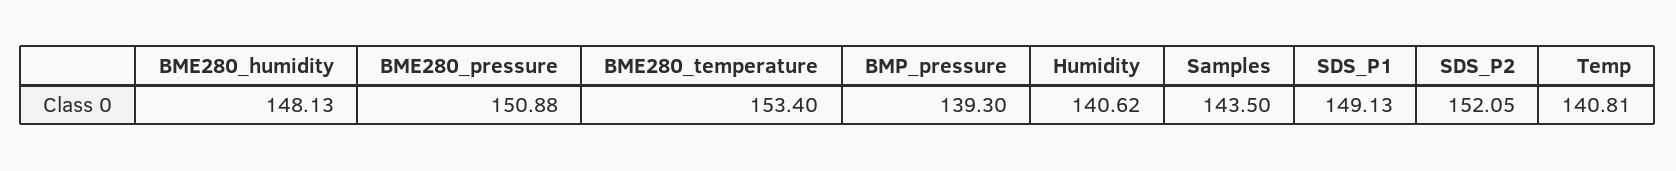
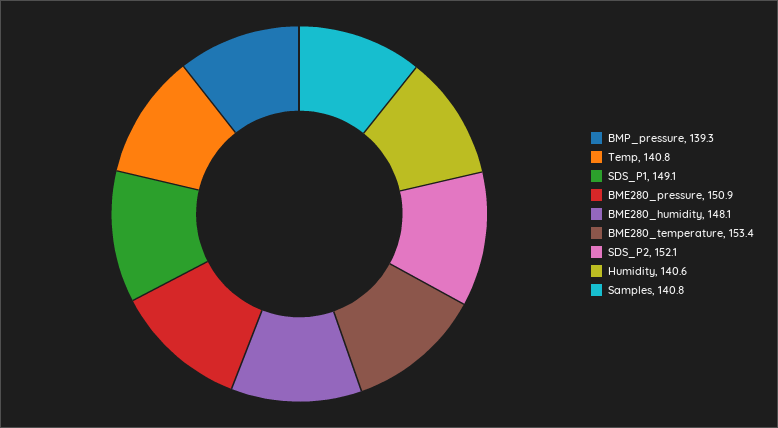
  {
    "BME280_humidity": 148.13,
    "BME280_pressure": 150.88,
    "BME280_temperature": 153.4,
    "BMP_pressure": 139.3,
    "Humidity": 140.62,
-   "Samples": 143.5,
+   "Samples": 140.8,
    "SDS_P1": 149.13,
    "SDS_P2": 152.05,
    "Temp": 140.81
  }

